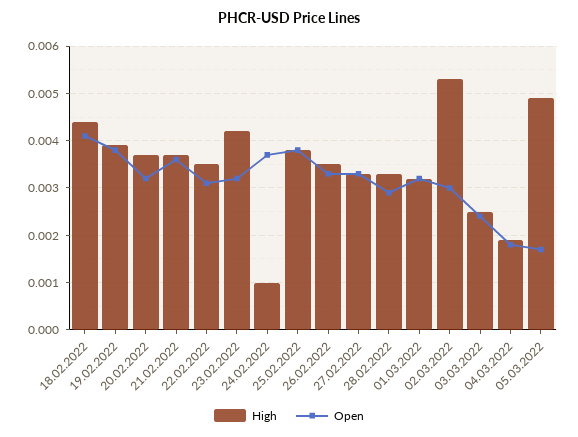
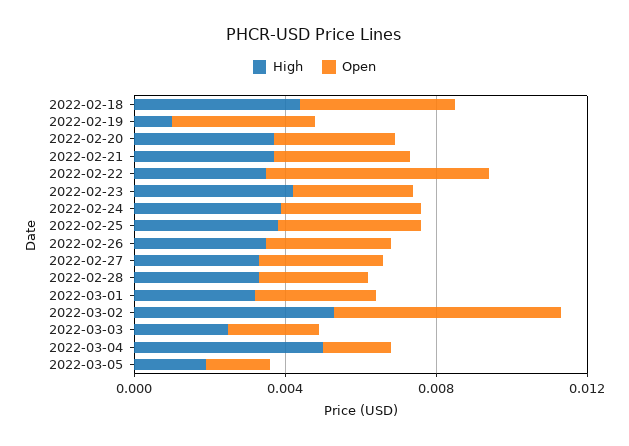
  {
    "High": {
      "18.02.2022": 0.0045,
-     "19.02.2022": 0.004,
+     "19.02.2022": 0.001,
      "20.02.2022": 0.0035,
      "21.02.2022": 0.0035,
      "22.02.2022": 0.0035,
      "23.02.2022": 0.004,
-     "24.02.2022": 0.001,
+     "24.02.2022": 0.004,
      "25.02.2022": 0.004,
      "26.02.2022": 0.0035,
      "27.02.2022": 0.0035,
      "28.02.2022": 0.0035,
      "01.03.2022": 0.003,
      "02.03.2022": 0.0055,
      "03.03.2022": 0.0025,
-     "04.03.2022": 0.002,
+     "04.03.2022": 0.005,
-     "05.03.2022": 0.005
+     "05.03.2022": 0.002
    },
    "Open": {
      "18.02.2022": 0.004,
      "19.02.2022": 0.004,
      "20.02.2022": 0.003,
      "21.02.2022": 0.0035,
-     "22.02.2022": 0.003,
+     "22.02.2022": 0.006,
      "23.02.2022": 0.003,
      "24.02.2022": 0.0035,
      "25.02.2022": 0.004,
      "26.02.2022": 0.0035,
      "27.02.2022": 0.0035,
      "28.02.2022": 0.003,
      "01.03.2022": 0.003,
-     "02.03.2022": 0.003,
+     "02.03.2022": 0.006,
      "03.03.2022": 0.0025,
      "04.03.2022": 0.002,
      "05.03.2022": 0.0015
    }
  }

